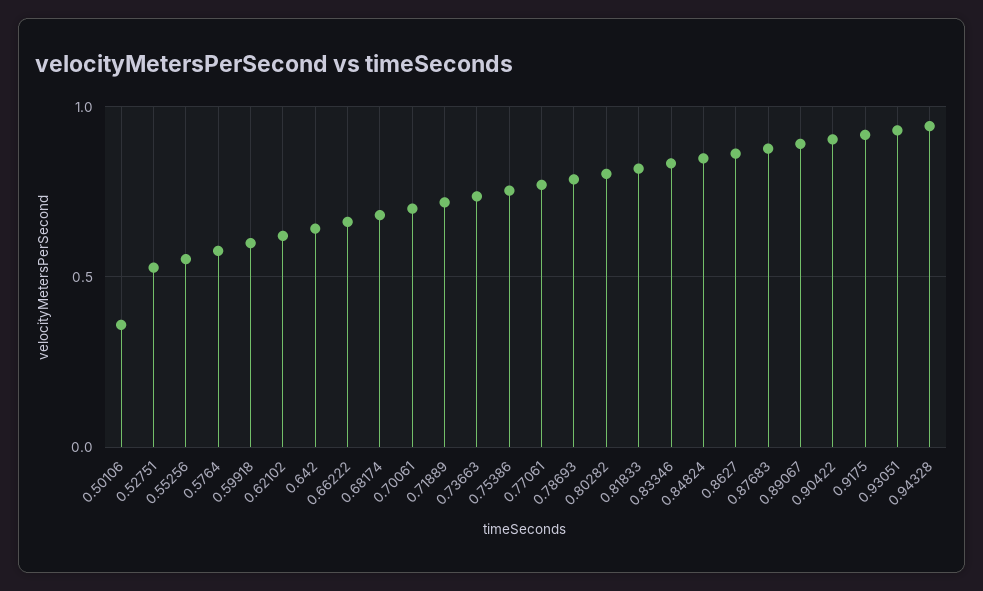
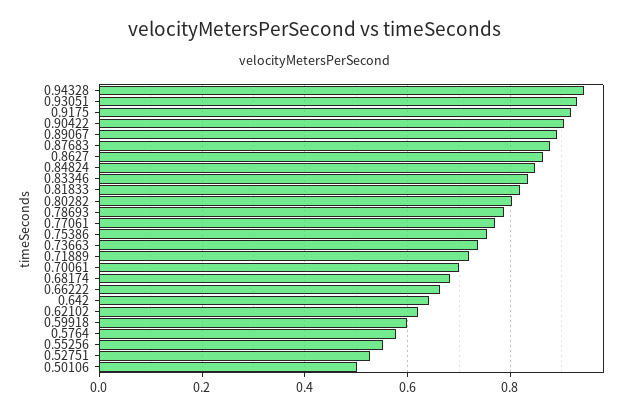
  {
-   "0.50106": 0.35,
+   "0.50106": 0.5,
    "0.52751": 0.52,
    "0.55256": 0.56,
    "0.5764": 0.58,
    "0.59918": 0.6,
    "0.62102": 0.62,
    "0.642": 0.64,
    "0.66222": 0.66,
    "0.68174": 0.68,
    "0.70061": 0.7,
    "0.71889": 0.72,
    "0.73663": 0.74,
    "0.75386": 0.76,
    "0.77061": 0.78,
    "0.78693": 0.78,
    "0.80282": 0.8,
    "0.81833": 0.82,
    "0.83346": 0.84,
    "0.84824": 0.84,
    "0.8627": 0.86,
    "0.87683": 0.88,
    "0.89067": 0.9,
    "0.90422": 0.9,
    "0.9175": 0.92,
    "0.93051": 0.94,
    "0.94328": 0.94
  }

